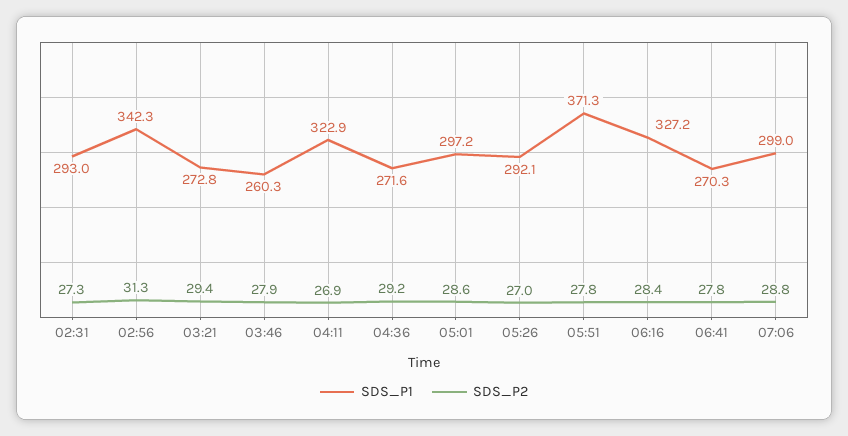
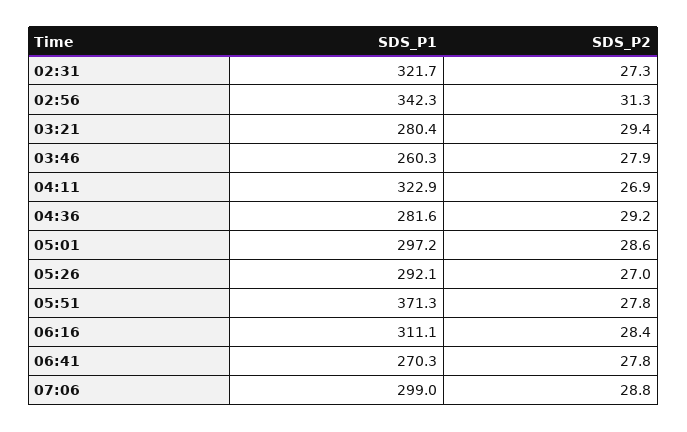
  {
    "SDS_P1": {
-     "02:31": 293,
+     "02:31": 321.7,
      "02:56": 342.3,
-     "03:21": 272.8,
+     "03:21": 280.4,
      "03:46": 260.3,
      "04:11": 322.9,
-     "04:36": 271.6,
+     "04:36": 281.6,
      "05:01": 297.2,
      "05:26": 292.1,
      "05:51": 371.3,
-     "06:16": 327.2,
+     "06:16": 311.1,
      "06:41": 270.3,
      "07:06": 299
    },
    "SDS_P2": {
      "02:31": 27.3,
      "02:56": 31.3,
      "03:21": 29.4,
      "03:46": 27.9,
      "04:11": 26.9,
      "04:36": 29.2,
      "05:01": 28.6,
      "05:26": 27,
      "05:51": 27.8,
      "06:16": 28.4,
      "06:41": 27.8,
      "07:06": 28.8
    }
  }

